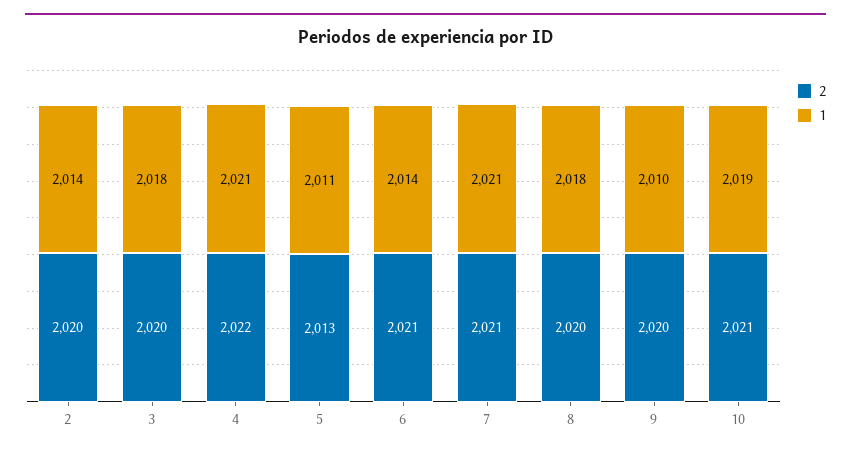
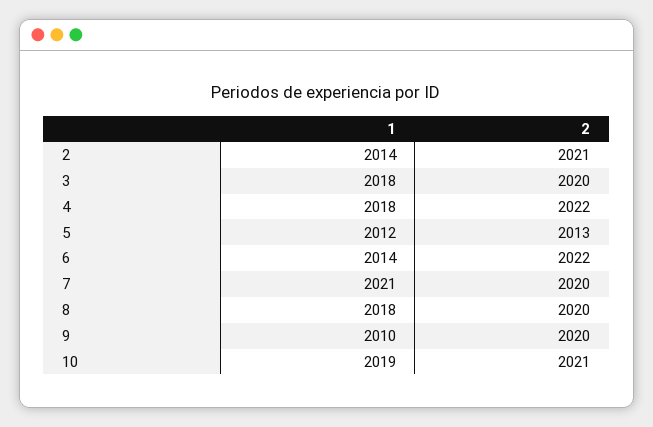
  {
    "2": {
-     "2": 2020,
+     "2": 2021,
      "3": 2020,
      "4": 2022,
      "5": 2013,
-     "6": 2021,
+     "6": 2022,
-     "7": 2021,
+     "7": 2020,
      "8": 2020,
      "9": 2020,
      "10": 2021
    },
    "1": {
      "2": 2014,
      "3": 2018,
-     "4": 2021,
+     "4": 2018,
-     "5": 2011,
+     "5": 2012,
      "6": 2014,
      "7": 2021,
      "8": 2018,
      "9": 2010,
      "10": 2019
    }
  }

